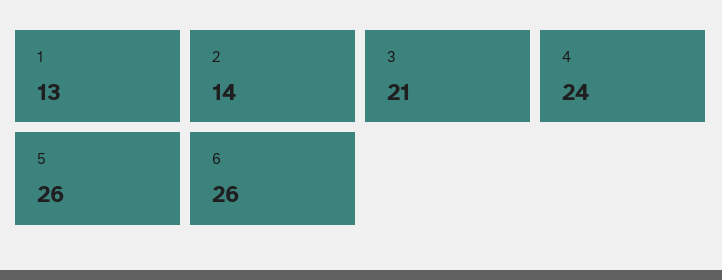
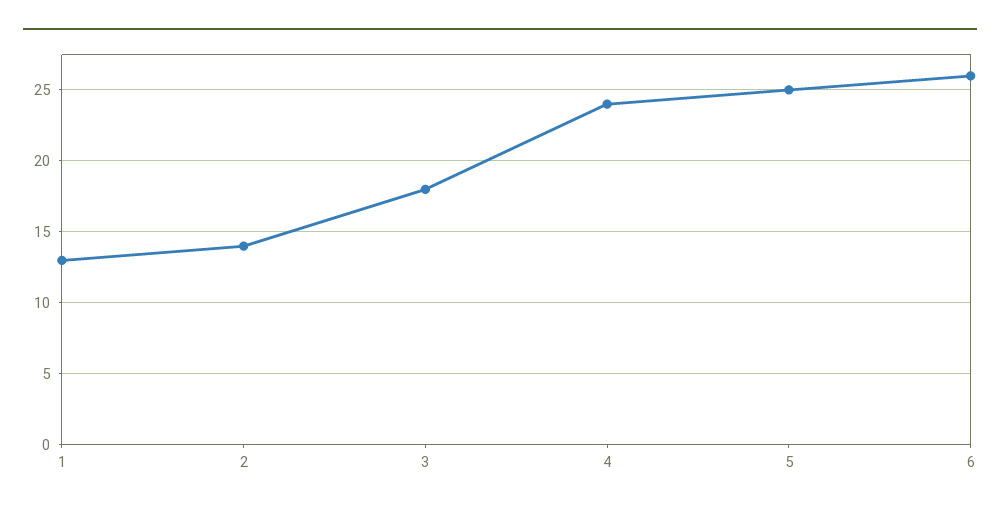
  {
    "1": 13,
    "2": 14,
-   "3": 21,
+   "3": 18,
    "4": 24,
-   "5": 26,
+   "5": 25,
    "6": 26
  }

